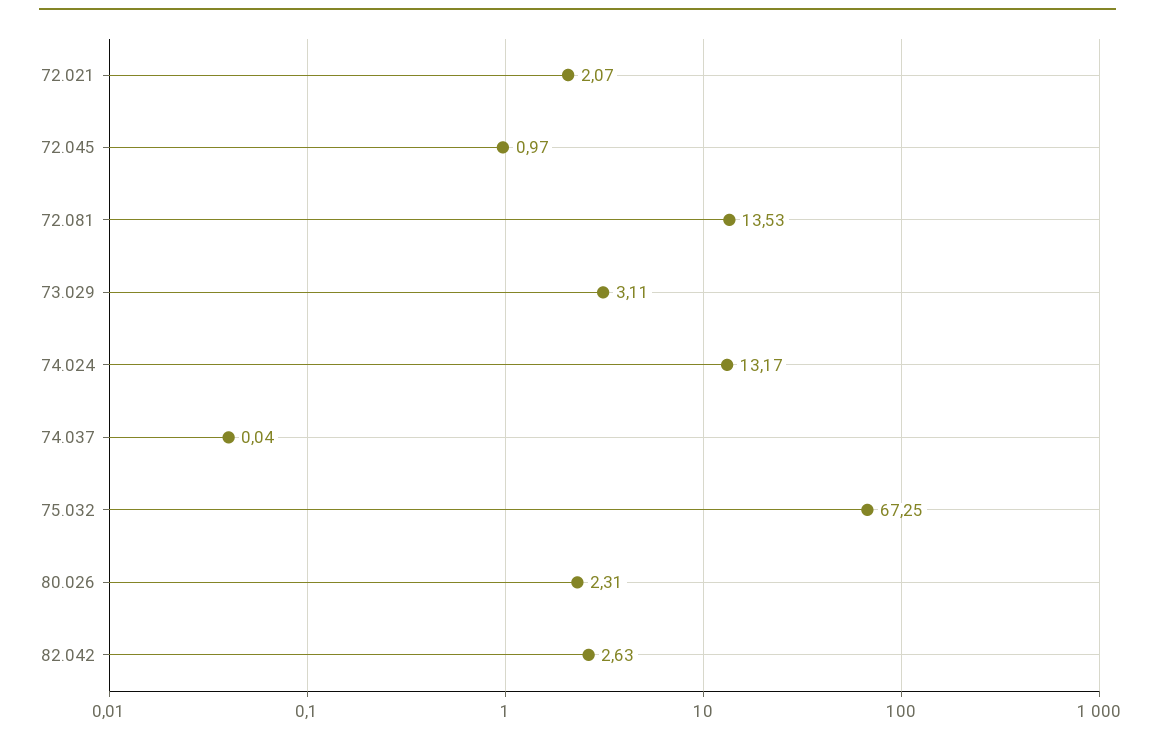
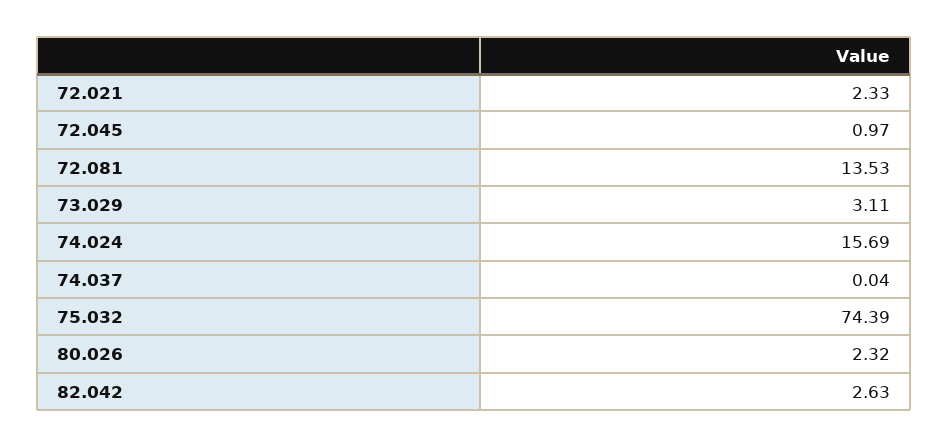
  {
-   "72.021": 2.07,
+   "72.021": 2.33,
    "72.045": 0.97,
    "72.081": 13.53,
    "73.029": 3.11,
-   "74.024": 13.17,
+   "74.024": 15.69,
    "74.037": 0.04,
-   "75.032": 67.25,
+   "75.032": 74.39,
-   "80.026": 2.31,
+   "80.026": 2.32,
    "82.042": 2.63
  }

